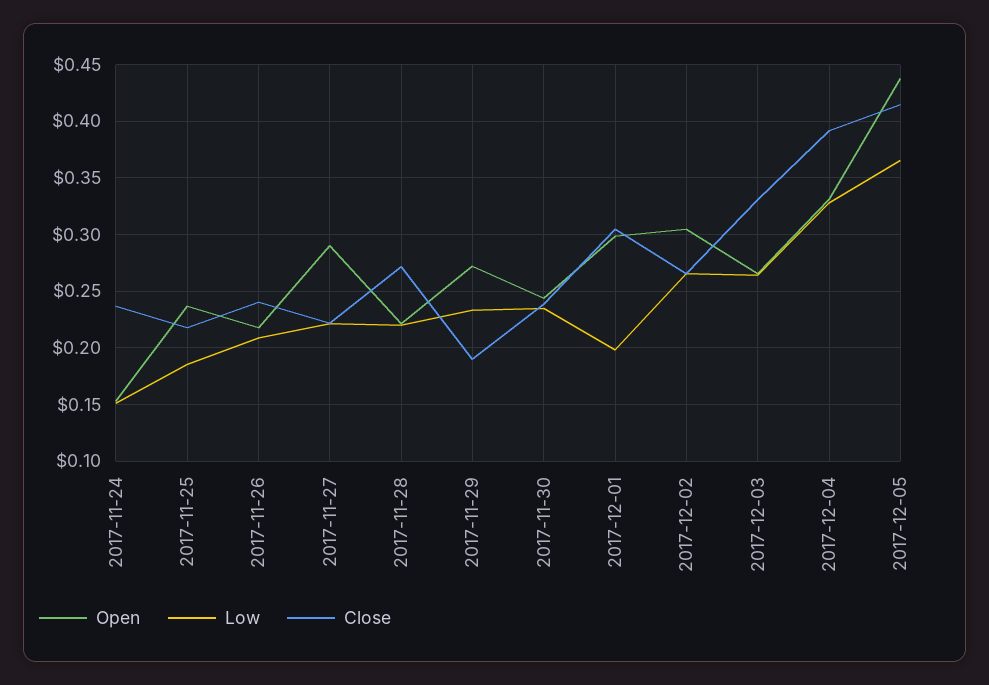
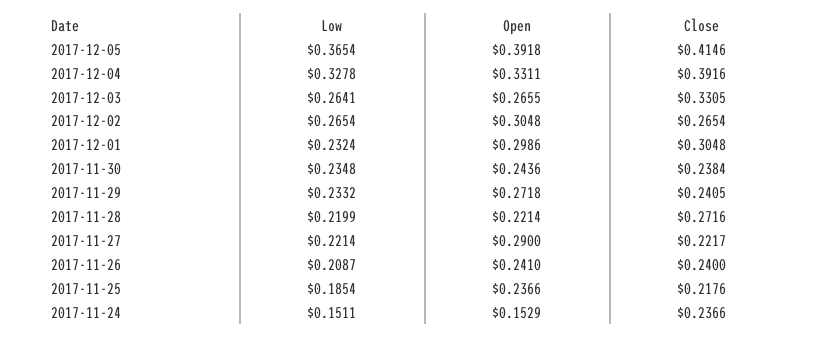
  {
    "Open": {
      "2017-11-24": 0.1529,
      "2017-11-25": 0.2366,
-     "2017-11-26": 0.22,
+     "2017-11-26": 0.241,
      "2017-11-27": 0.29,
      "2017-11-28": 0.2214,
      "2017-11-29": 0.2718,
      "2017-11-30": 0.2436,
      "2017-12-01": 0.2986,
      "2017-12-02": 0.3048,
      "2017-12-03": 0.2655,
      "2017-12-04": 0.3311,
-     "2017-12-05": 0.44
+     "2017-12-05": 0.3918
    },
    "Low": {
      "2017-11-24": 0.1511,
      "2017-11-25": 0.1854,
      "2017-11-26": 0.2087,
      "2017-11-27": 0.2214,
      "2017-11-28": 0.2199,
      "2017-11-29": 0.2332,
      "2017-11-30": 0.2348,
-     "2017-12-01": 0.2,
+     "2017-12-01": 0.2324,
      "2017-12-02": 0.2654,
      "2017-12-03": 0.2641,
      "2017-12-04": 0.3278,
      "2017-12-05": 0.3654
    },
    "Close": {
      "2017-11-24": 0.2366,
      "2017-11-25": 0.2176,
      "2017-11-26": 0.24,
      "2017-11-27": 0.2217,
      "2017-11-28": 0.2716,
-     "2017-11-29": 0.19,
+     "2017-11-29": 0.2405,
      "2017-11-30": 0.2384,
      "2017-12-01": 0.3048,
      "2017-12-02": 0.2654,
      "2017-12-03": 0.3305,
      "2017-12-04": 0.3916,
      "2017-12-05": 0.4146
    }
  }

